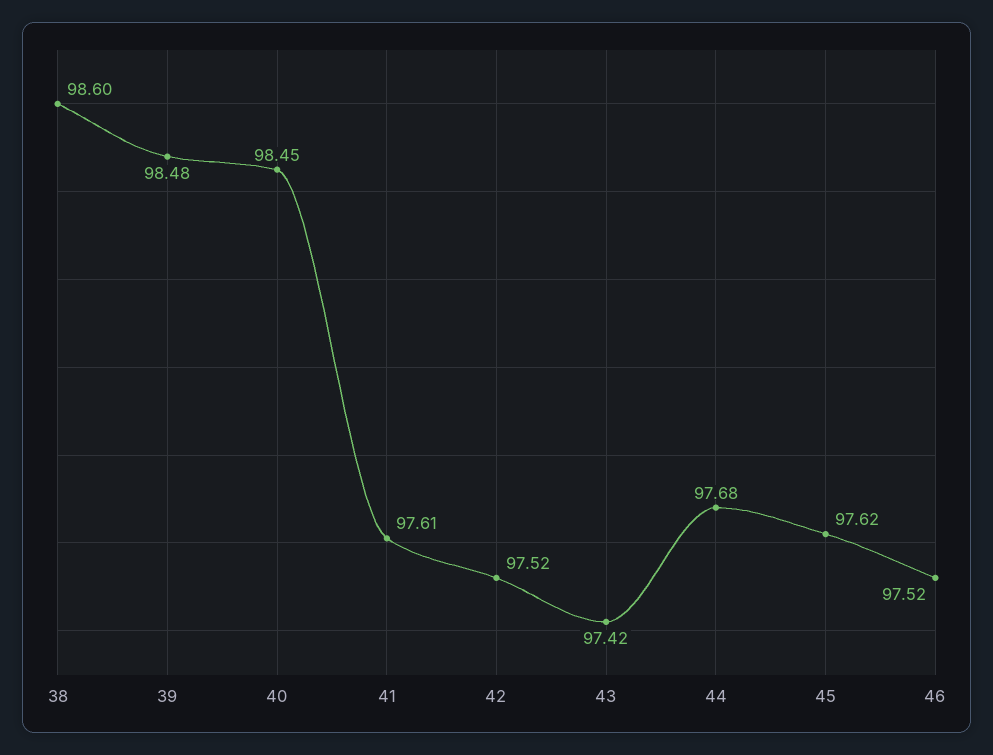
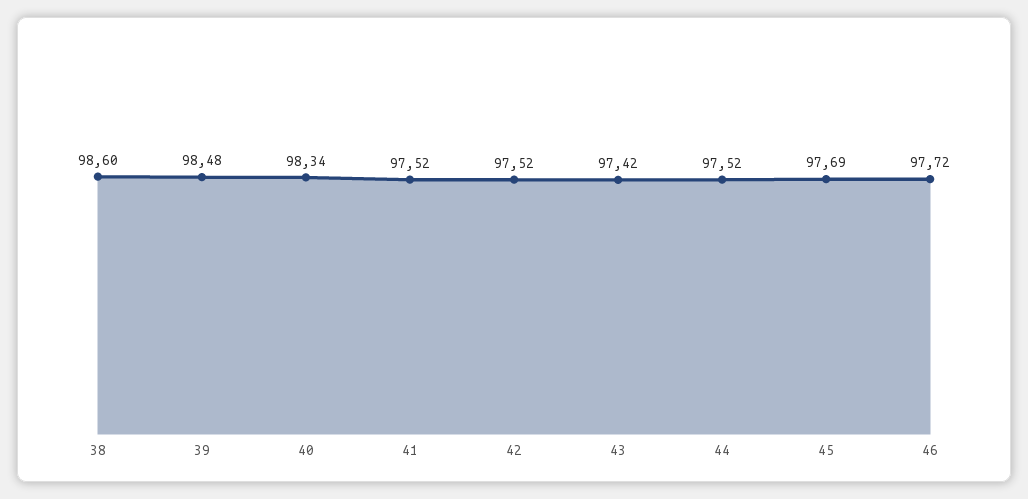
  {
    "38": 98.6,
    "39": 98.48,
-   "40": 98.45,
+   "40": 98.34,
-   "41": 97.61,
+   "41": 97.52,
    "42": 97.52,
    "43": 97.42,
-   "44": 97.68,
+   "44": 97.52,
-   "45": 97.62,
+   "45": 97.69,
-   "46": 97.52
+   "46": 97.72
  }

